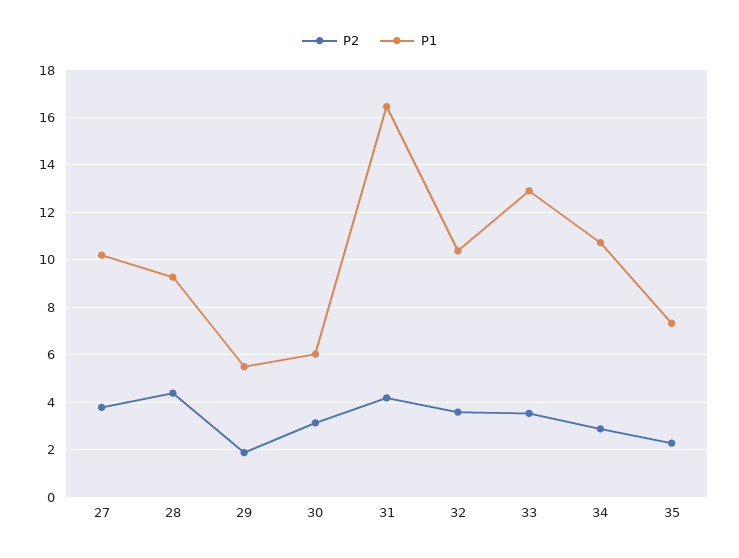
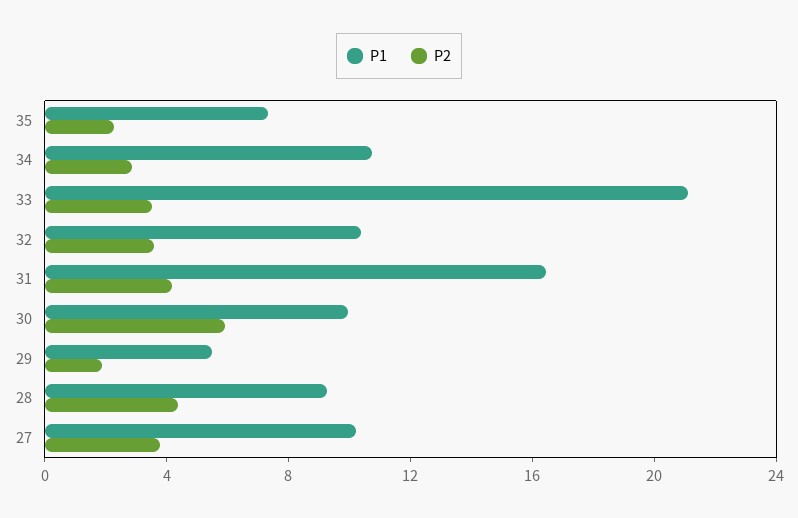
  {
    "P2": {
      "27": 4,
      "28": 4.5,
      "29": 2,
-     "30": 3,
+     "30": 6,
      "31": 4,
      "32": 3.5,
      "33": 3.5,
      "34": 3,
      "35": 2.5
    },
    "P1": {
      "27": 10,
      "28": 9.5,
      "29": 5.5,
-     "30": 6,
+     "30": 10,
      "31": 16.5,
      "32": 10.5,
-     "33": 13,
+     "33": 21,
      "34": 10.5,
      "35": 7.5
    }
  }

